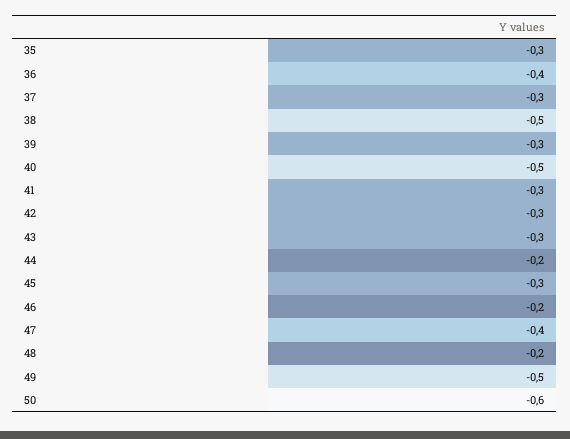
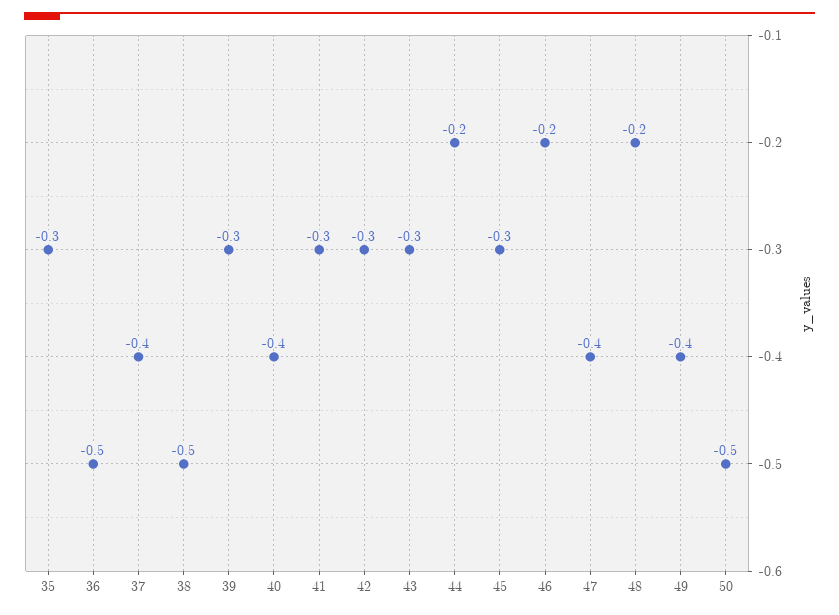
  {
    "35": -0.3,
-   "36": -0.4,
+   "36": -0.5,
-   "37": -0.3,
+   "37": -0.4,
    "38": -0.5,
    "39": -0.3,
-   "40": -0.5,
+   "40": -0.4,
    "41": -0.3,
    "42": -0.3,
    "43": -0.3,
    "44": -0.2,
    "45": -0.3,
    "46": -0.2,
    "47": -0.4,
    "48": -0.2,
-   "49": -0.5,
+   "49": -0.4,
-   "50": -0.6
+   "50": -0.5
  }

